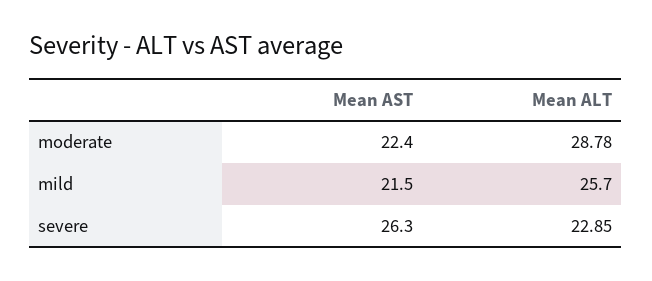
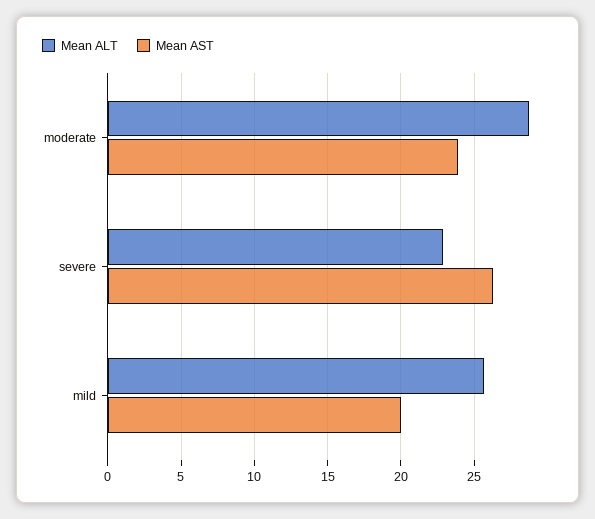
  {
    "Mean AST": {
-     "moderate": 22.4,
+     "moderate": 24,
-     "mild": 21.5,
+     "mild": 20,
      "severe": 26.3
    },
    "Mean ALT": {
      "moderate": 28.78,
      "mild": 25.7,
      "severe": 22.85
    }
  }

